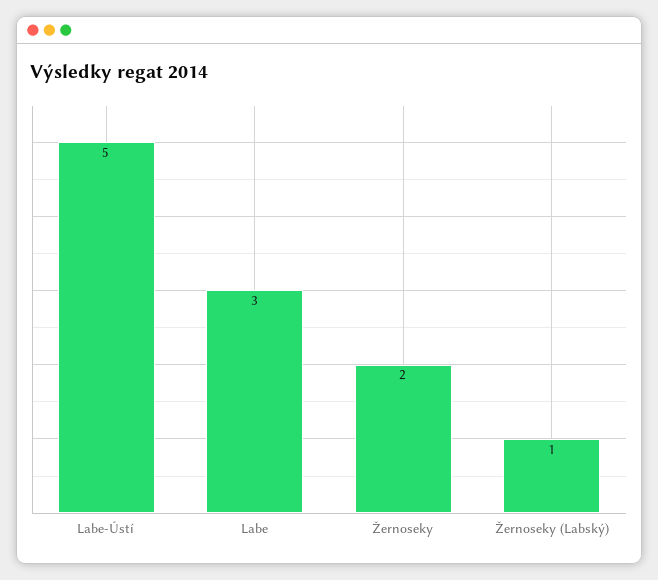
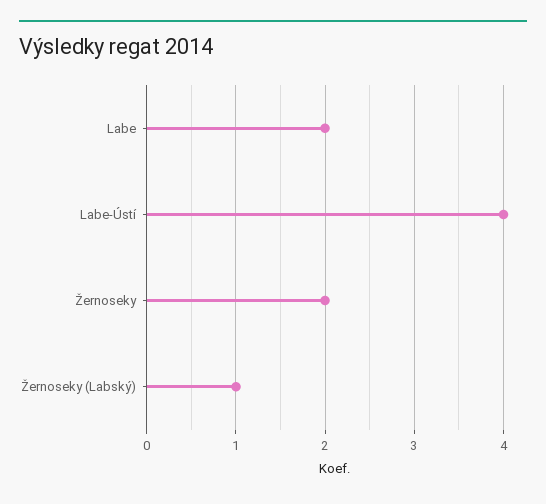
  {
-   "Labe-Ústí": 5,
+   "Labe-Ústí": 4,
-   "Labe": 3,
+   "Labe": 2,
    "Žernoseky": 2,
    "Žernoseky (Labský)": 1
  }

